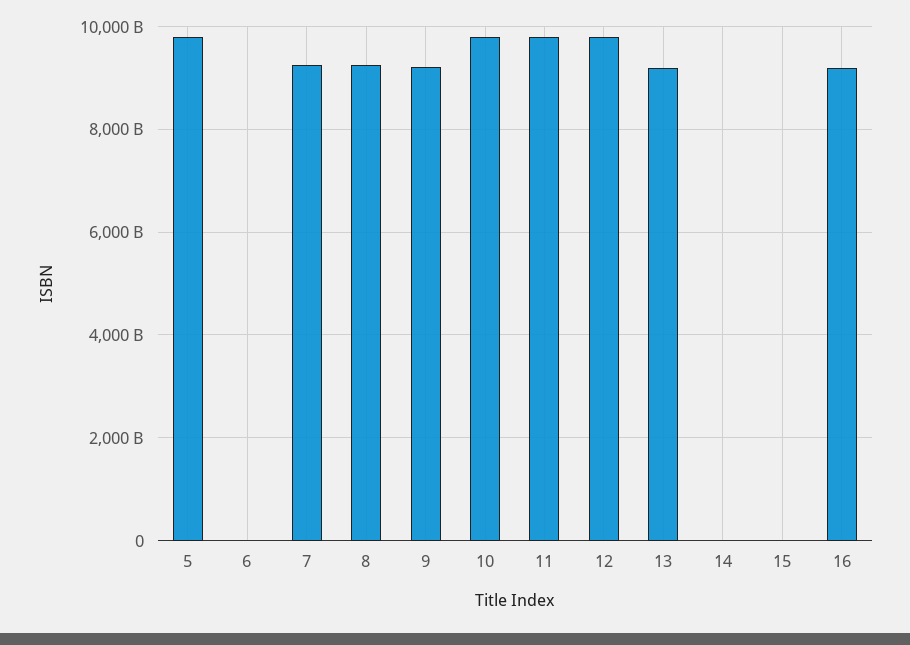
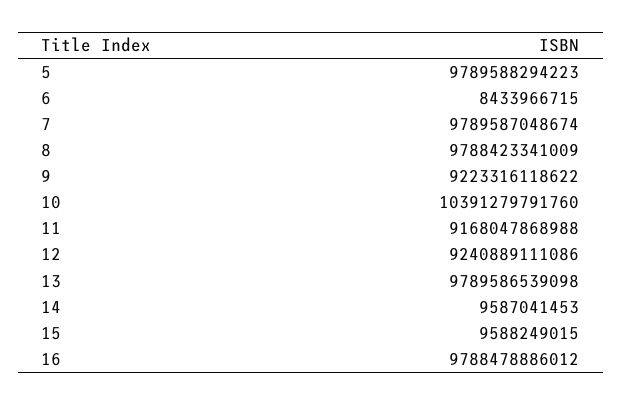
  {
    "5": 9789588294223,
    "6": 8433966715,
-   "7": 9200000000000,
+   "7": 9789587048674,
-   "8": 9200000000000,
+   "8": 9788423341009,
    "9": 9223316118622,
-   "10": 9800000000000,
+   "10": 10391279791760,
-   "11": 9800000000000,
+   "11": 9168047868988,
-   "12": 9800000000000,
+   "12": 9240889111086,
-   "13": 9200000000000,
+   "13": 9789586539098,
    "14": 9587041453,
    "15": 9588249015,
-   "16": 9200000000000
+   "16": 9788478886012
  }

